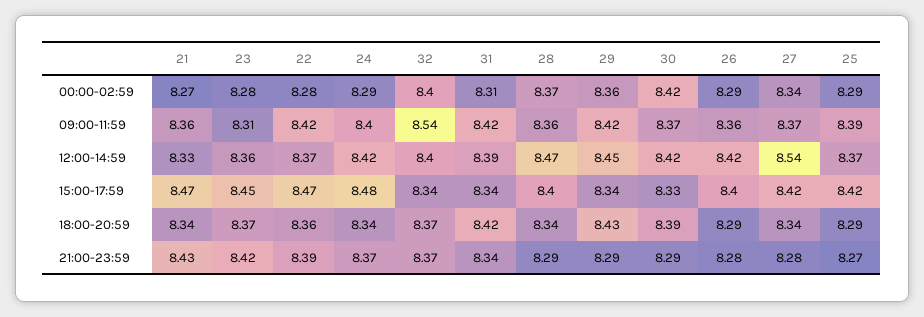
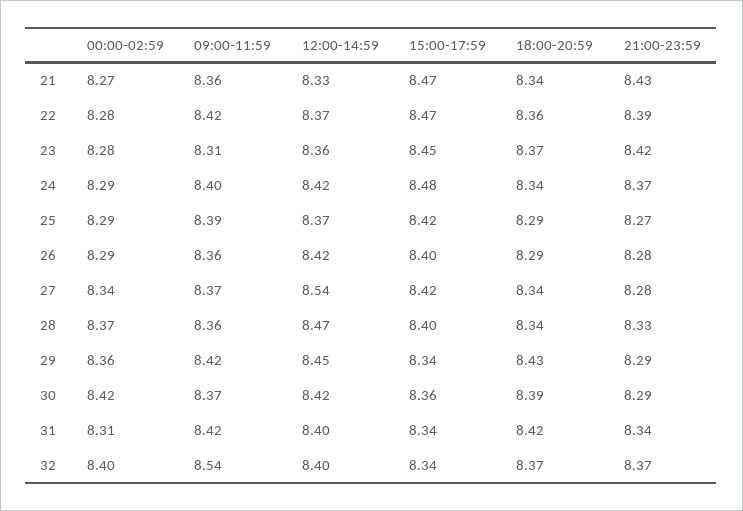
  {
    "21": {
      "00:00-02:59": 8.27,
      "09:00-11:59": 8.36,
      "12:00-14:59": 8.33,
      "15:00-17:59": 8.47,
      "18:00-20:59": 8.34,
      "21:00-23:59": 8.43
    },
    "23": {
      "00:00-02:59": 8.28,
      "09:00-11:59": 8.31,
      "12:00-14:59": 8.36,
      "15:00-17:59": 8.45,
      "18:00-20:59": 8.37,
      "21:00-23:59": 8.42
    },
    "22": {
      "00:00-02:59": 8.28,
      "09:00-11:59": 8.42,
      "12:00-14:59": 8.37,
      "15:00-17:59": 8.47,
      "18:00-20:59": 8.36,
      "21:00-23:59": 8.39
    },
    "24": {
      "00:00-02:59": 8.29,
      "09:00-11:59": 8.4,
      "12:00-14:59": 8.42,
      "15:00-17:59": 8.48,
      "18:00-20:59": 8.34,
      "21:00-23:59": 8.37
    },
    "32": {
      "00:00-02:59": 8.4,
      "09:00-11:59": 8.54,
      "12:00-14:59": 8.4,
      "15:00-17:59": 8.34,
      "18:00-20:59": 8.37,
      "21:00-23:59": 8.37
    },
    "31": {
      "00:00-02:59": 8.31,
      "09:00-11:59": 8.42,
-     "12:00-14:59": 8.39,
+     "12:00-14:59": 8.4,
      "15:00-17:59": 8.34,
      "18:00-20:59": 8.42,
      "21:00-23:59": 8.34
    },
    "28": {
      "00:00-02:59": 8.37,
      "09:00-11:59": 8.36,
      "12:00-14:59": 8.47,
      "15:00-17:59": 8.4,
      "18:00-20:59": 8.34,
-     "21:00-23:59": 8.29
+     "21:00-23:59": 8.33
    },
    "29": {
      "00:00-02:59": 8.36,
      "09:00-11:59": 8.42,
      "12:00-14:59": 8.45,
      "15:00-17:59": 8.34,
      "18:00-20:59": 8.43,
      "21:00-23:59": 8.29
    },
    "30": {
      "00:00-02:59": 8.42,
      "09:00-11:59": 8.37,
      "12:00-14:59": 8.42,
-     "15:00-17:59": 8.33,
+     "15:00-17:59": 8.36,
      "18:00-20:59": 8.39,
      "21:00-23:59": 8.29
    },
    "26": {
      "00:00-02:59": 8.29,
      "09:00-11:59": 8.36,
      "12:00-14:59": 8.42,
      "15:00-17:59": 8.4,
      "18:00-20:59": 8.29,
      "21:00-23:59": 8.28
    },
    "27": {
      "00:00-02:59": 8.34,
      "09:00-11:59": 8.37,
      "12:00-14:59": 8.54,
      "15:00-17:59": 8.42,
      "18:00-20:59": 8.34,
      "21:00-23:59": 8.28
    },
    "25": {
      "00:00-02:59": 8.29,
      "09:00-11:59": 8.39,
      "12:00-14:59": 8.37,
      "15:00-17:59": 8.42,
      "18:00-20:59": 8.29,
      "21:00-23:59": 8.27
    }
  }

